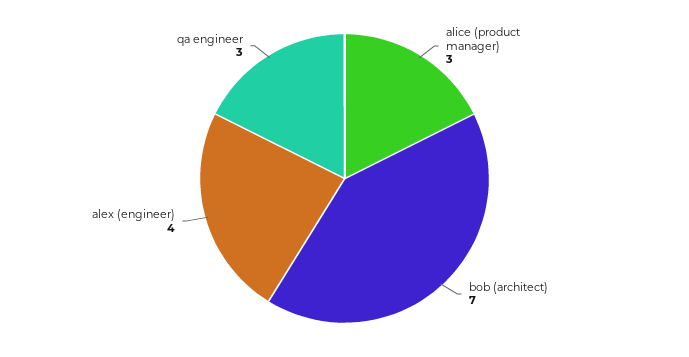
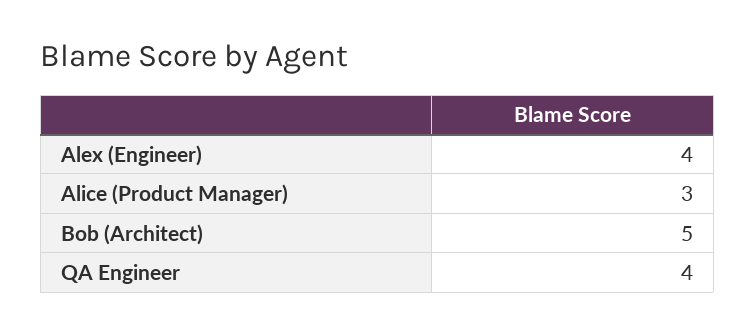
  {
    "alice (product manager)": 3,
-   "bob (architect)": 7,
+   "bob (architect)": 5,
    "alex (engineer)": 4,
-   "qa engineer": 3
+   "qa engineer": 4
  }

